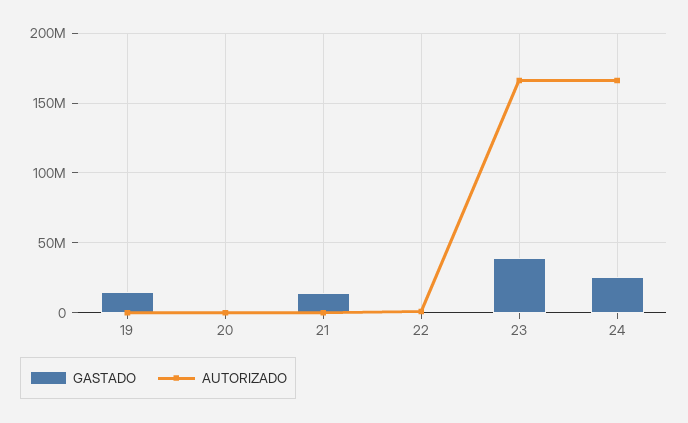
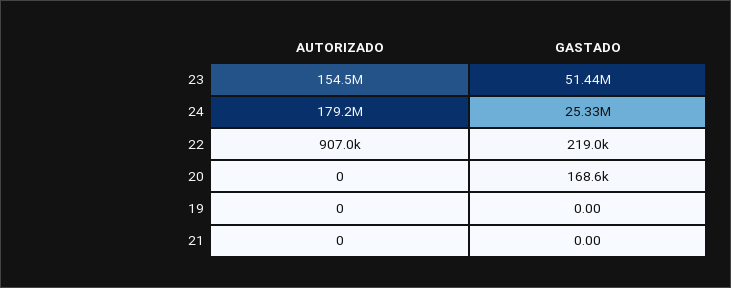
  {
    "GASTADO": {
-     "19": 15000000,
+     "19": 0,
      "20": 168600,
-     "21": 15000000,
+     "21": 0,
      "22": 219000,
-     "23": 40000000,
+     "23": 51440000,
      "24": 25330000
    },
    "AUTORIZADO": {
      "19": 0,
      "20": 0,
      "21": 0,
      "22": 907000,
-     "23": 165000000,
+     "23": 154500000,
-     "24": 165000000
+     "24": 179200000
    }
  }

